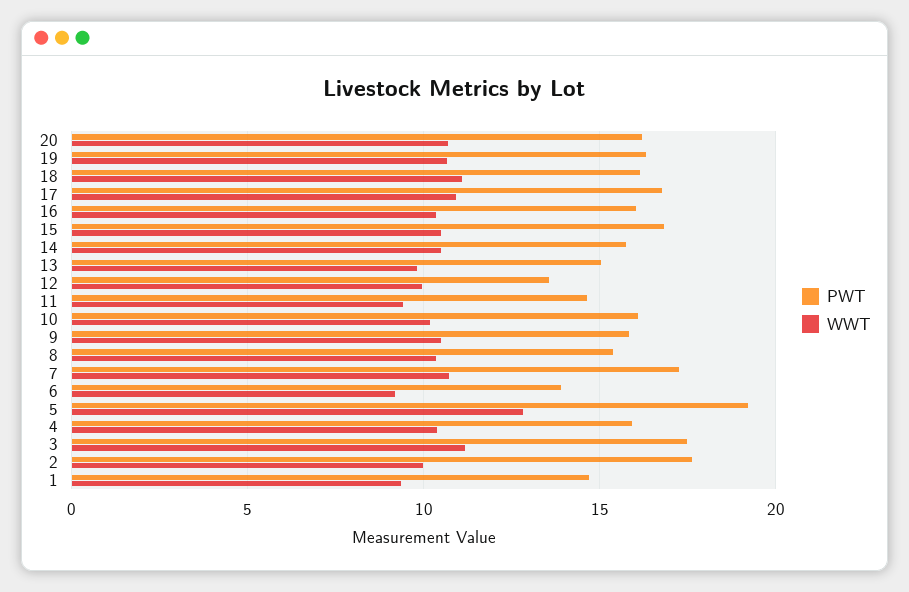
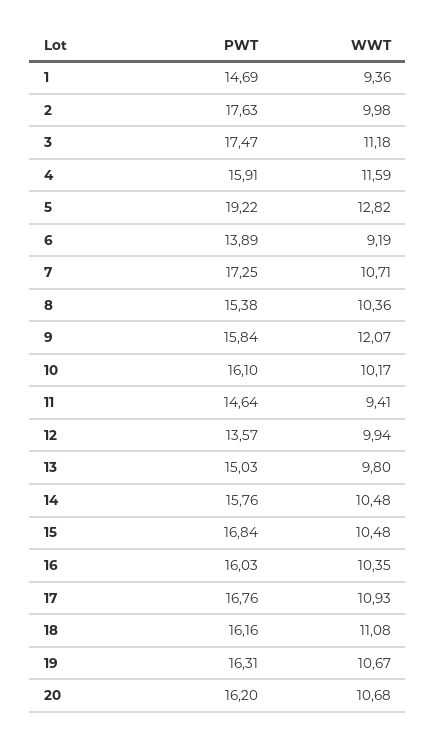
  {
    "PWT": {
      "20": 16.2,
      "19": 16.31,
      "18": 16.16,
      "17": 16.76,
      "16": 16.03,
      "15": 16.84,
      "14": 15.76,
      "13": 15.03,
      "12": 13.57,
      "11": 14.64,
      "10": 16.1,
      "9": 15.84,
      "8": 15.38,
      "7": 17.25,
      "6": 13.89,
      "5": 19.22,
      "4": 15.91,
      "3": 17.47,
      "2": 17.63,
      "1": 14.69
    },
    "WWT": {
      "20": 10.68,
      "19": 10.67,
      "18": 11.08,
      "17": 10.93,
      "16": 10.35,
      "15": 10.48,
      "14": 10.48,
      "13": 9.8,
      "12": 9.94,
      "11": 9.41,
      "10": 10.17,
-     "9": 10.5,
+     "9": 12.07,
      "8": 10.36,
      "7": 10.71,
      "6": 9.19,
      "5": 12.82,
-     "4": 10.5,
+     "4": 11.59,
      "3": 11.18,
      "2": 9.98,
      "1": 9.36
    }
  }

